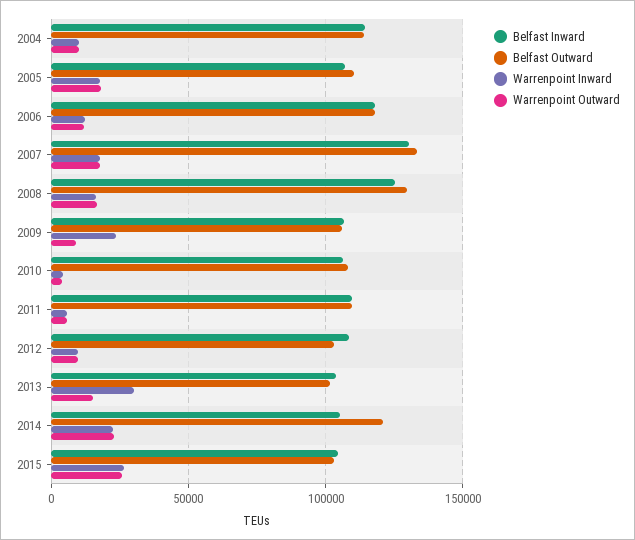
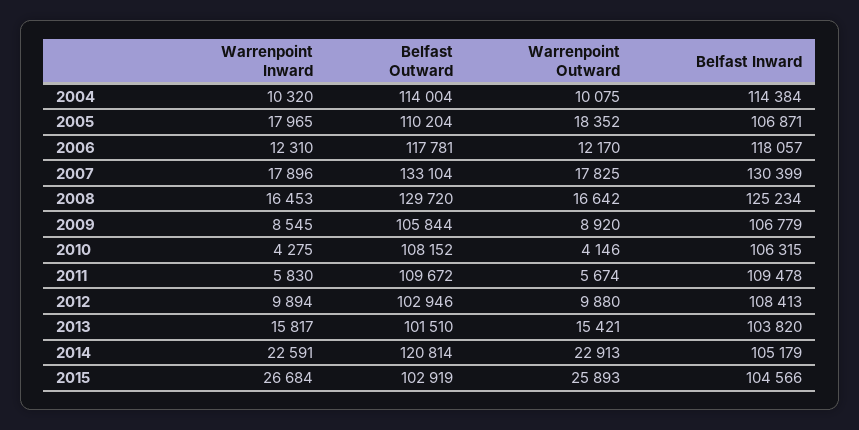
  {
    "Belfast Inward": {
      "2004": 114384,
      "2005": 106871,
      "2006": 118057,
      "2007": 130399,
      "2008": 125234,
      "2009": 106779,
      "2010": 106315,
      "2011": 109478,
      "2012": 108413,
      "2013": 103820,
      "2014": 105179,
      "2015": 104566
    },
    "Belfast Outward": {
      "2004": 114004,
      "2005": 110204,
      "2006": 117781,
      "2007": 133104,
      "2008": 129720,
      "2009": 105844,
      "2010": 108152,
      "2011": 109672,
      "2012": 102946,
      "2013": 101510,
      "2014": 120814,
      "2015": 102919
    },
    "Warrenpoint Inward": {
      "2004": 10320,
      "2005": 17965,
      "2006": 12310,
      "2007": 17896,
      "2008": 16453,
-     "2009": 25000,
+     "2009": 8545,
      "2010": 4275,
      "2011": 5830,
      "2012": 9894,
-     "2013": 30000,
+     "2013": 15817,
      "2014": 22591,
      "2015": 26684
    },
    "Warrenpoint Outward": {
      "2004": 10075,
      "2005": 18352,
      "2006": 12170,
      "2007": 17825,
      "2008": 16642,
      "2009": 8920,
      "2010": 4146,
      "2011": 5674,
      "2012": 9880,
      "2013": 15421,
      "2014": 22913,
      "2015": 25893
    }
  }

